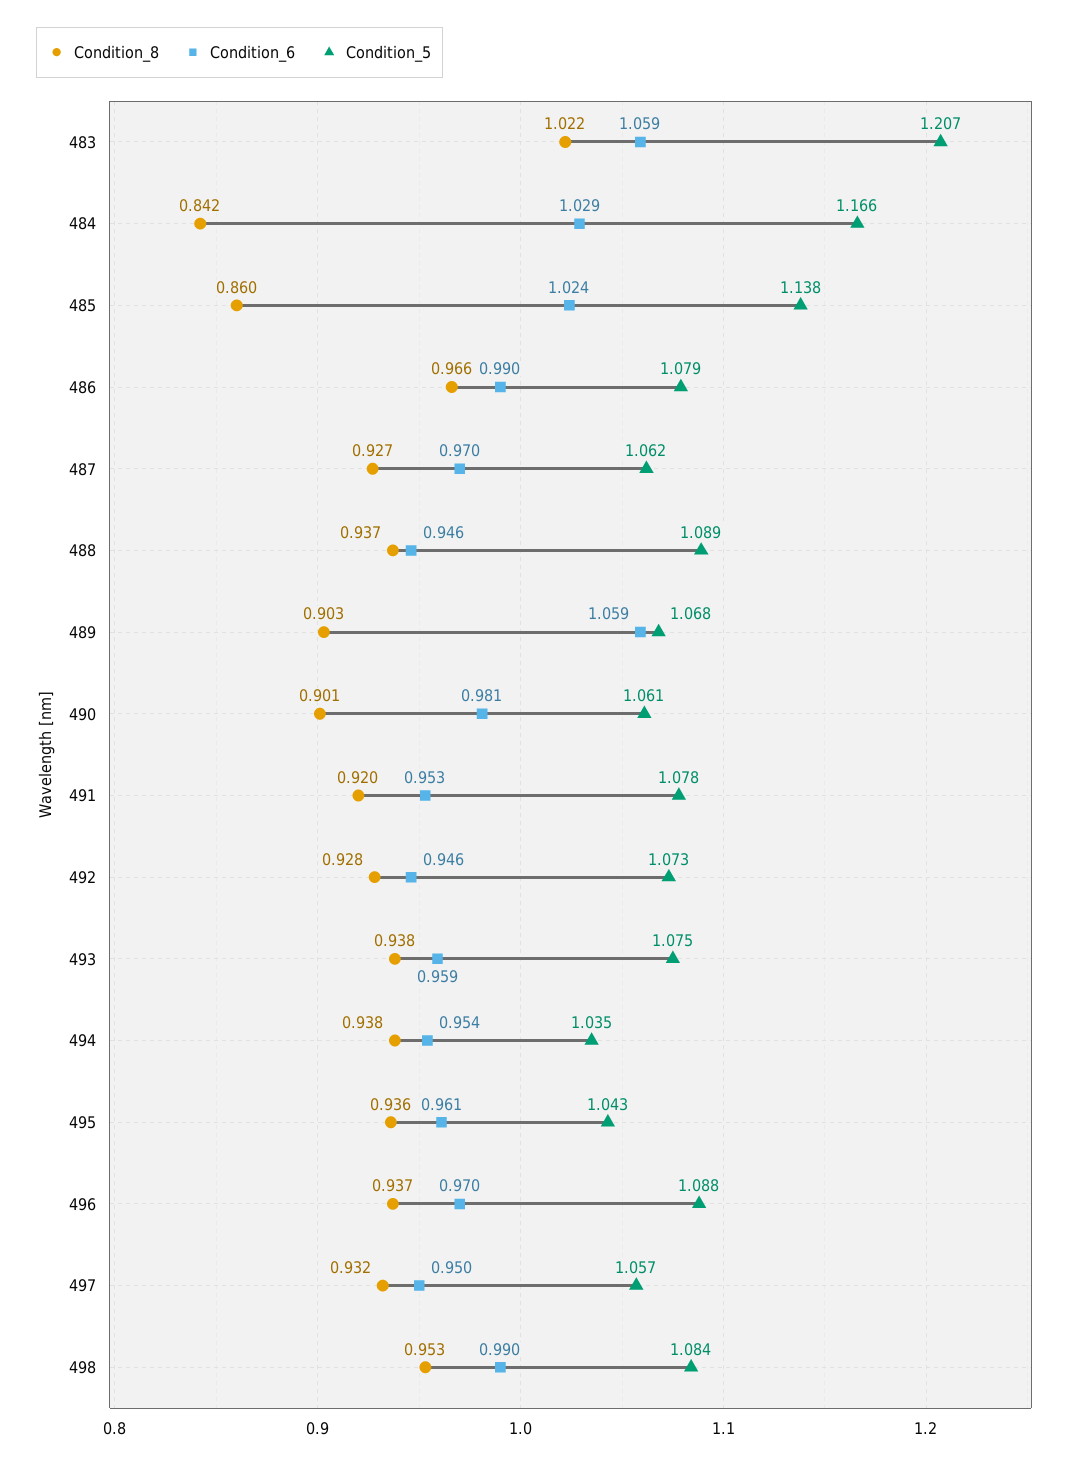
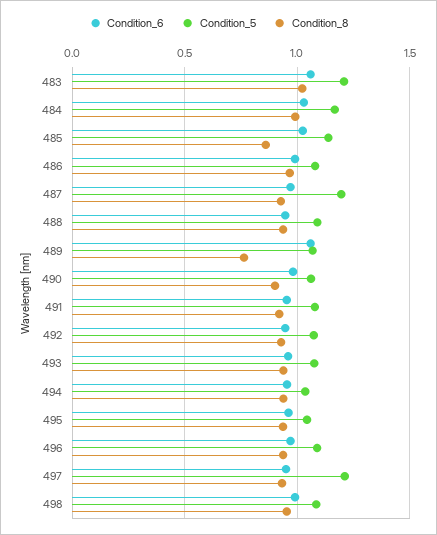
  {
    "Condition_8": {
      "483": 1.022,
-     "484": 0.842,
+     "484": 1,
      "485": 0.86,
      "486": 0.966,
      "487": 0.927,
      "488": 0.937,
-     "489": 0.903,
+     "489": 0.75,
      "490": 0.901,
      "491": 0.92,
      "492": 0.928,
      "493": 0.938,
      "494": 0.938,
      "495": 0.936,
      "496": 0.937,
      "497": 0.932,
      "498": 0.953
    },
    "Condition_6": {
      "483": 1.059,
      "484": 1.029,
      "485": 1.024,
      "486": 0.99,
      "487": 0.97,
      "488": 0.946,
      "489": 1.059,
      "490": 0.981,
      "491": 0.953,
      "492": 0.946,
      "493": 0.959,
      "494": 0.954,
      "495": 0.961,
      "496": 0.97,
      "497": 0.95,
      "498": 0.99
    },
    "Condition_5": {
      "483": 1.207,
      "484": 1.166,
      "485": 1.138,
      "486": 1.079,
-     "487": 1.062,
+     "487": 1.2,
      "488": 1.089,
      "489": 1.068,
      "490": 1.061,
      "491": 1.078,
      "492": 1.073,
      "493": 1.075,
      "494": 1.035,
      "495": 1.043,
      "496": 1.088,
-     "497": 1.057,
+     "497": 1.2,
      "498": 1.084
    }
  }

